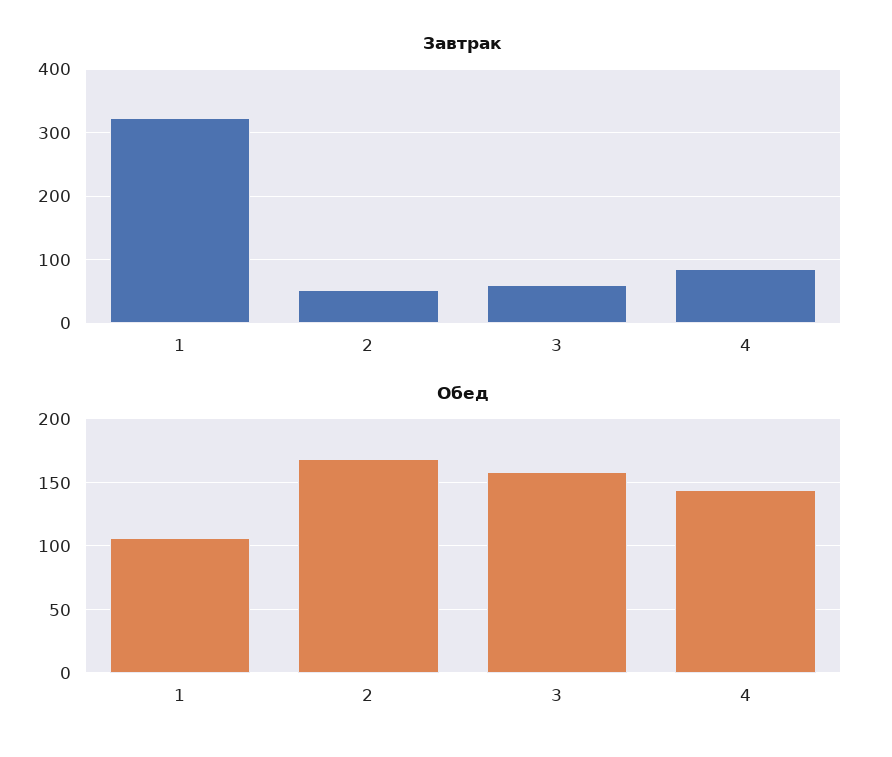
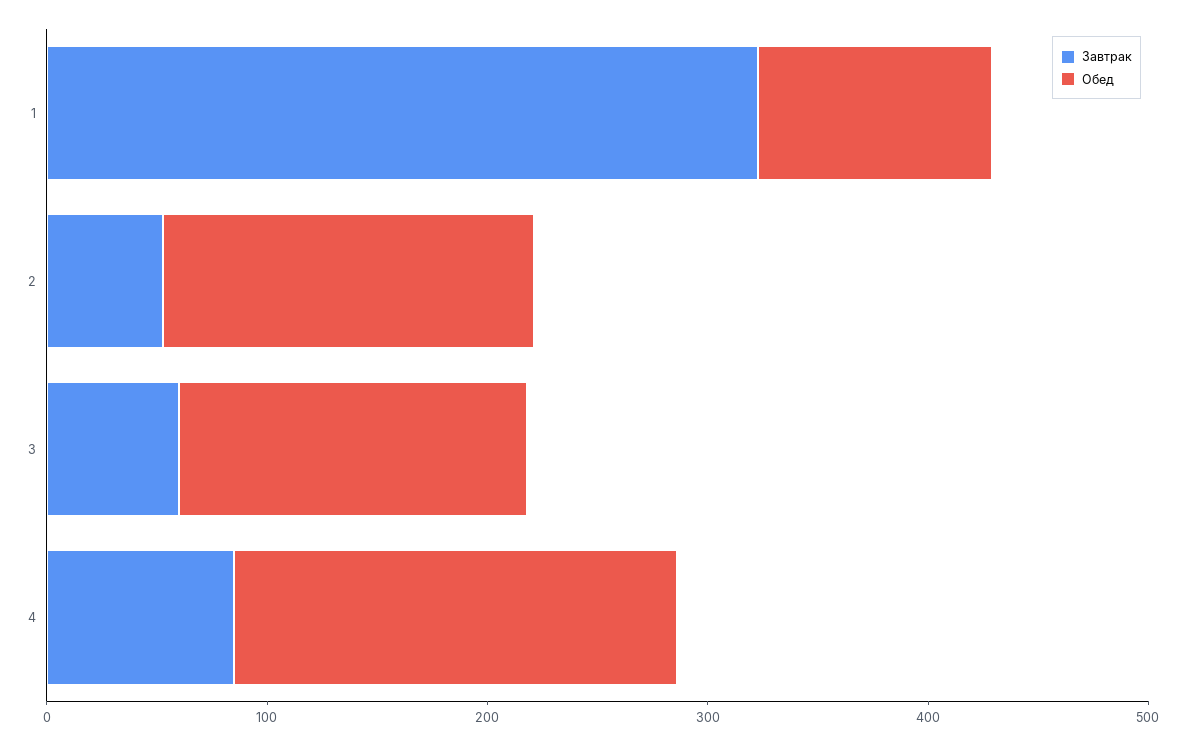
  {
    "Завтрак": {
      "1": 320,
      "2": 50,
      "3": 60,
      "4": 90
    },
    "Обед": {
      "1": 105,
      "2": 170,
      "3": 160,
-     "4": 145
+     "4": 200
    }
  }

